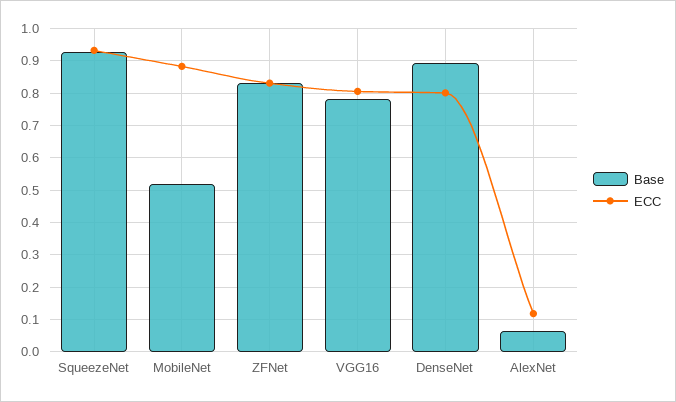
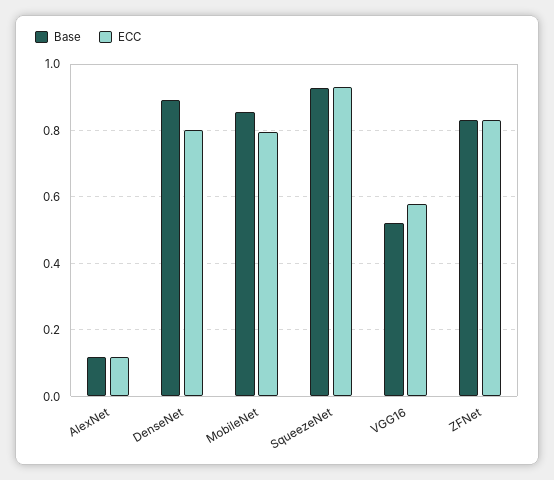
  {
    "Base": {
      "SqueezeNet": 0.92,
-     "MobileNet": 0.52,
+     "MobileNet": 0.86,
      "ZFNet": 0.84,
-     "VGG16": 0.78,
+     "VGG16": 0.52,
      "DenseNet": 0.9,
-     "AlexNet": 0.06
+     "AlexNet": 0.12
    },
    "ECC": {
      "SqueezeNet": 0.94,
-     "MobileNet": 0.88,
+     "MobileNet": 0.8,
      "ZFNet": 0.84,
-     "VGG16": 0.8,
+     "VGG16": 0.58,
      "DenseNet": 0.8,
      "AlexNet": 0.12
    }
  }

